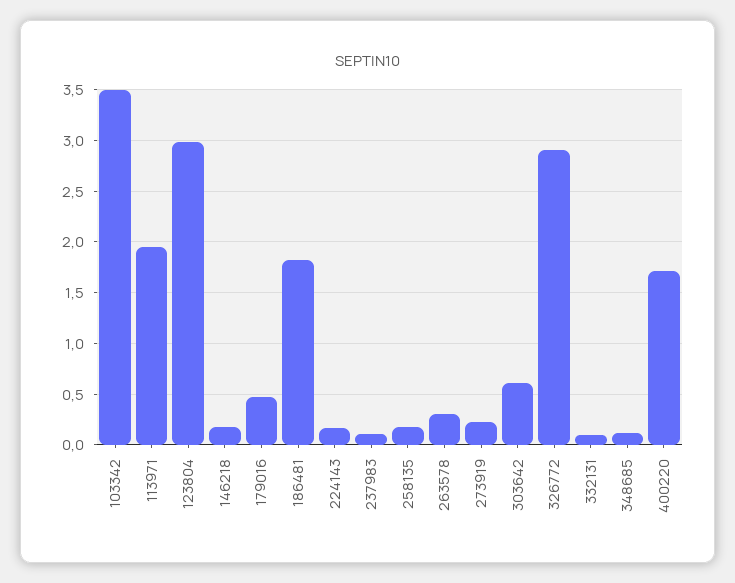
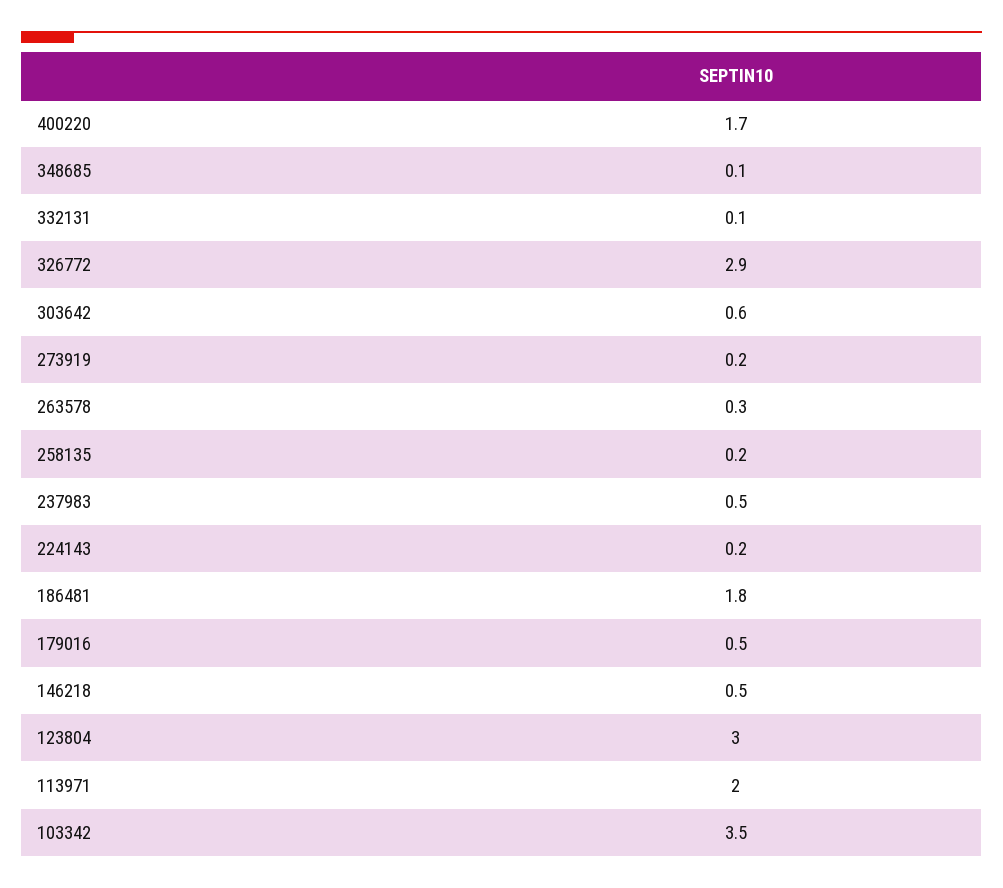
  {
    "103342": 3.5,
    "113971": 2,
    "123804": 3,
-   "146218": 0.2,
+   "146218": 0.5,
    "179016": 0.5,
    "186481": 1.8,
    "224143": 0.2,
-   "237983": 0.1,
+   "237983": 0.5,
    "258135": 0.2,
    "263578": 0.3,
    "273919": 0.2,
    "303642": 0.6,
    "326772": 2.9,
    "332131": 0.1,
    "348685": 0.1,
    "400220": 1.7
  }

